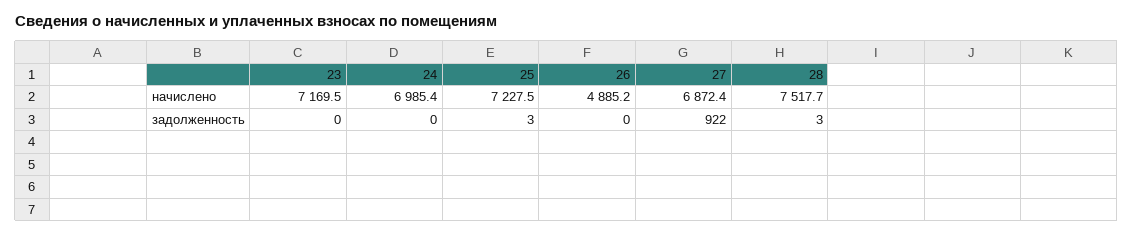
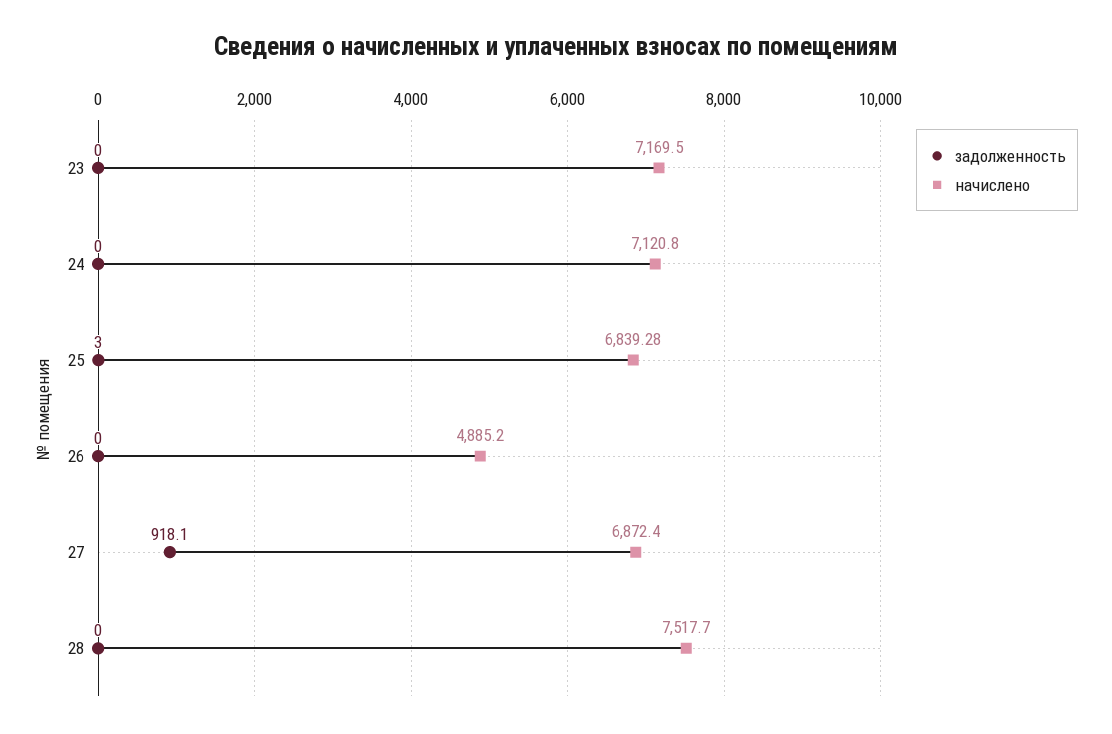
  {
    "начислено": {
      "23": 7169.5,
-     "24": 6985.4,
+     "24": 7120.8,
-     "25": 7227.5,
+     "25": 6839.28,
      "26": 4885.2,
      "27": 6872.4,
      "28": 7517.7
    },
    "задолженность": {
      "23": 0,
      "24": 0,
      "25": 3,
      "26": 0,
-     "27": 922,
+     "27": 918.1,
-     "28": 3
+     "28": 0
    }
  }

